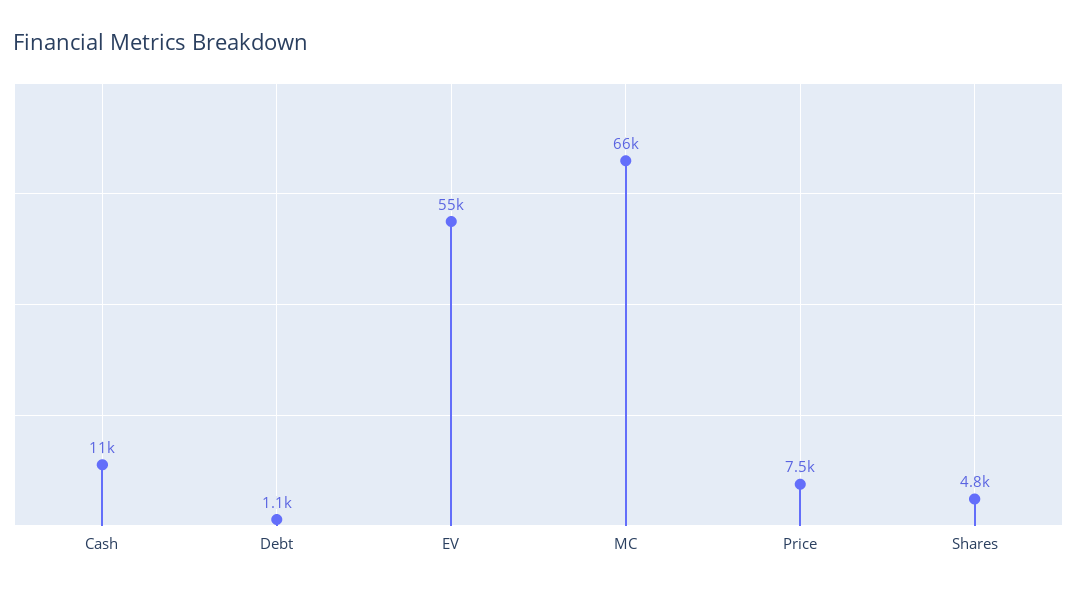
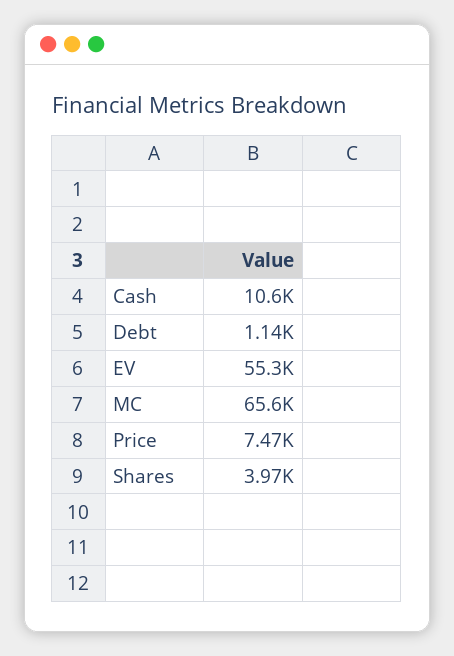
  {
    "Cash": 10600,
    "Debt": 1140,
    "EV": 55300,
    "MC": 65600,
    "Price": 7470,
-   "Shares": 4800
+   "Shares": 3970
  }

